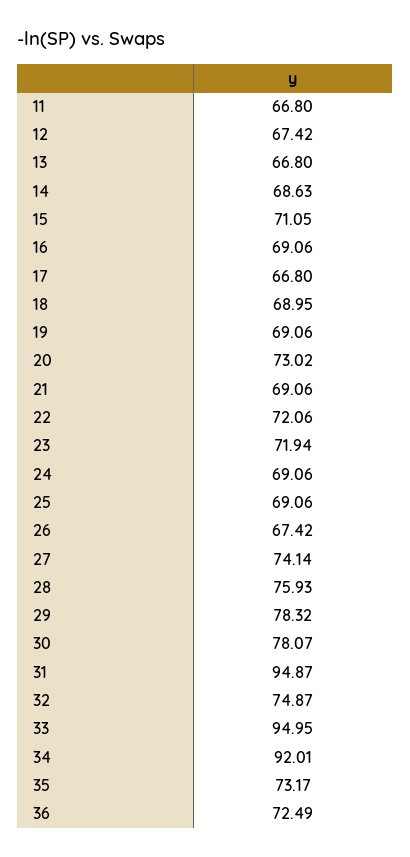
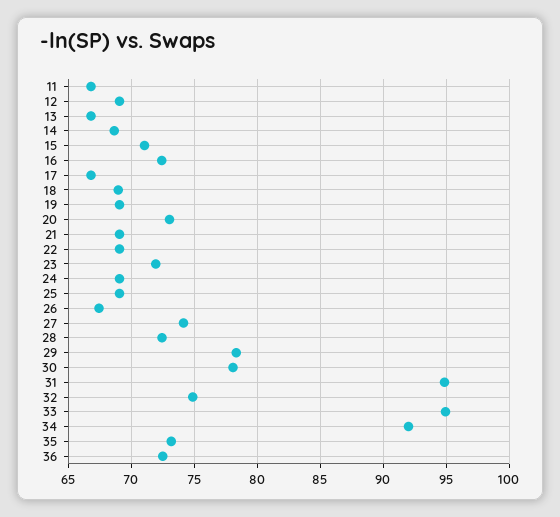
  {
    "11": 66.8,
-   "12": 67.42,
+   "12": 69,
    "13": 66.8,
    "14": 68.63,
    "15": 71.05,
-   "16": 69.06,
+   "16": 72.5,
    "17": 66.8,
    "18": 68.95,
    "19": 69.06,
    "20": 73.02,
    "21": 69.06,
-   "22": 72.06,
+   "22": 69,
    "23": 71.94,
    "24": 69.06,
    "25": 69.06,
    "26": 67.42,
    "27": 74.14,
-   "28": 75.93,
+   "28": 72.5,
    "29": 78.32,
    "30": 78.07,
    "31": 94.87,
    "32": 74.87,
    "33": 94.95,
    "34": 92.01,
    "35": 73.17,
    "36": 72.49
  }

